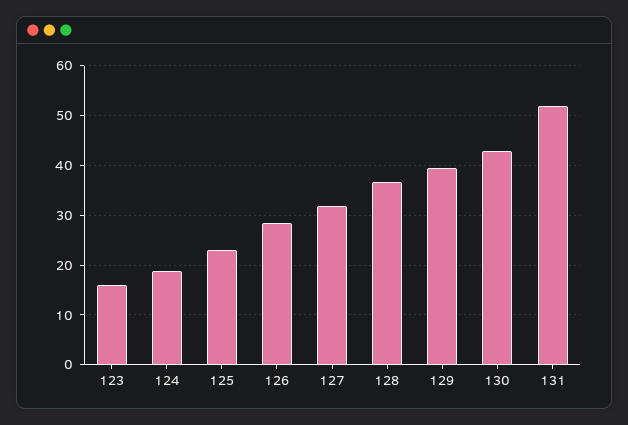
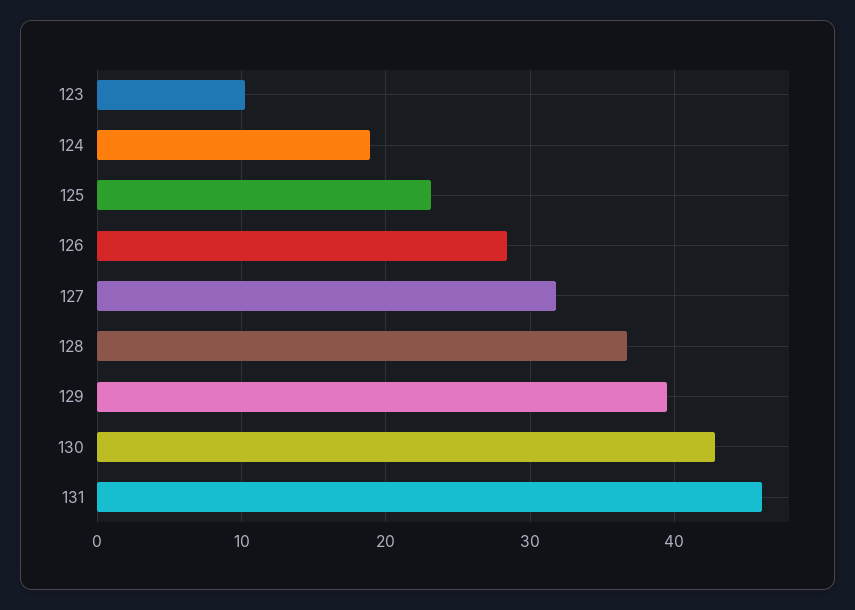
  {
-   "123": 16,
+   "123": 10,
    "124": 19,
    "125": 23,
    "126": 28,
    "127": 32,
    "128": 37,
    "129": 40,
    "130": 43,
-   "131": 52
+   "131": 46
  }

